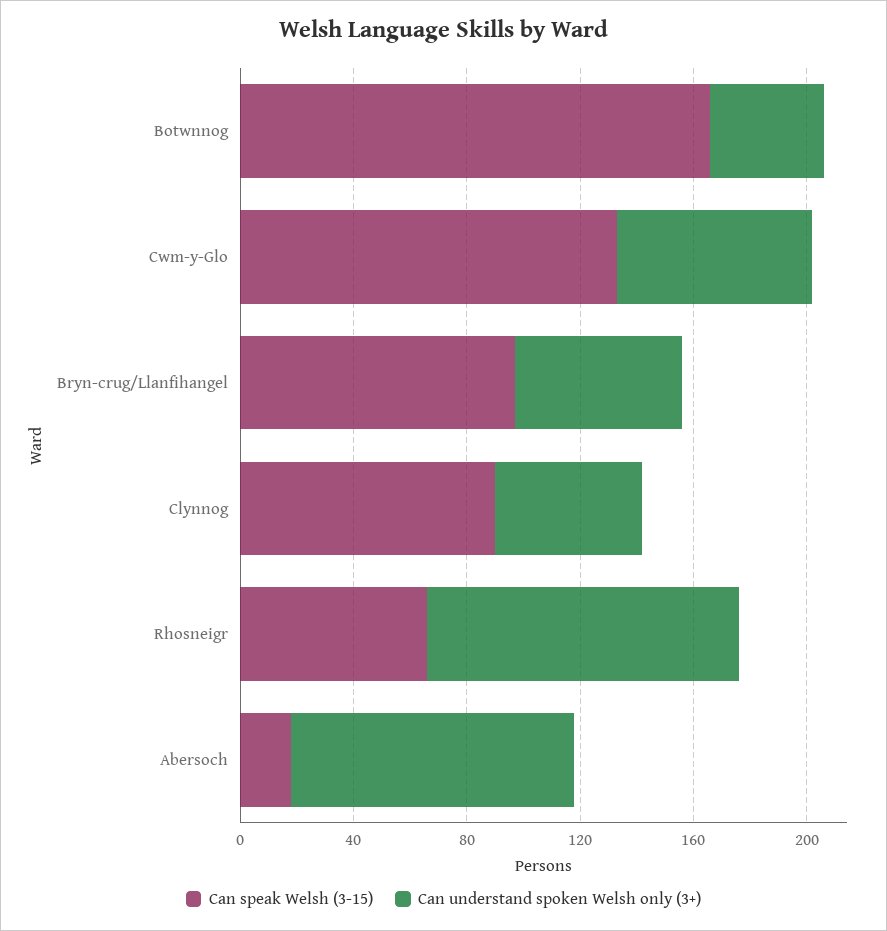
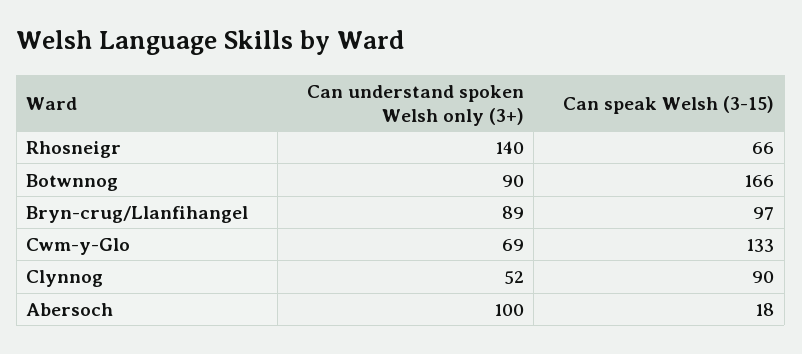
  {
    "Can speak Welsh (3-15)": {
      "Botwnnog": 166,
      "Cwm-y-Glo": 133,
      "Bryn-crug/Llanfihangel": 97,
      "Clynnog": 90,
      "Rhosneigr": 66,
      "Abersoch": 18
    },
    "Can understand spoken Welsh only (3+)": {
-     "Botwnnog": 40,
+     "Botwnnog": 90,
      "Cwm-y-Glo": 69,
-     "Bryn-crug/Llanfihangel": 60,
+     "Bryn-crug/Llanfihangel": 89,
      "Clynnog": 52,
-     "Rhosneigr": 110,
+     "Rhosneigr": 140,
      "Abersoch": 100
    }
  }

